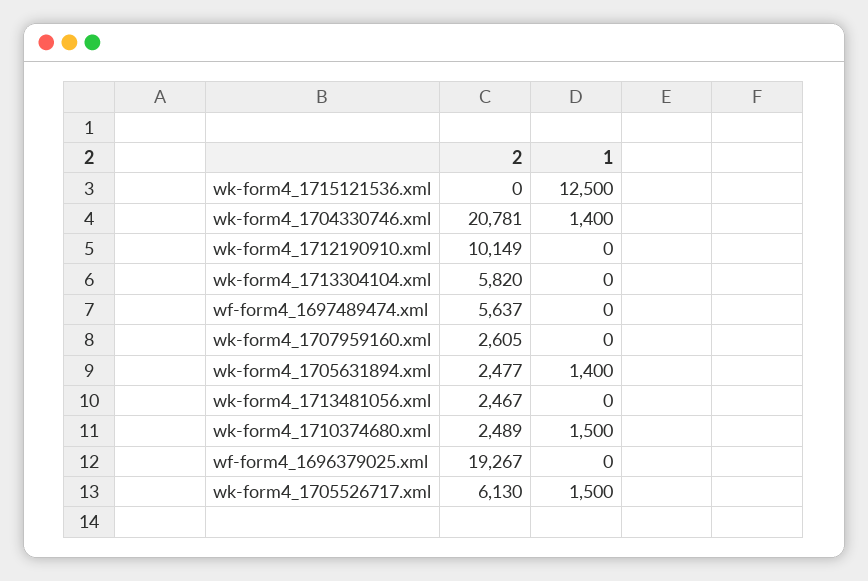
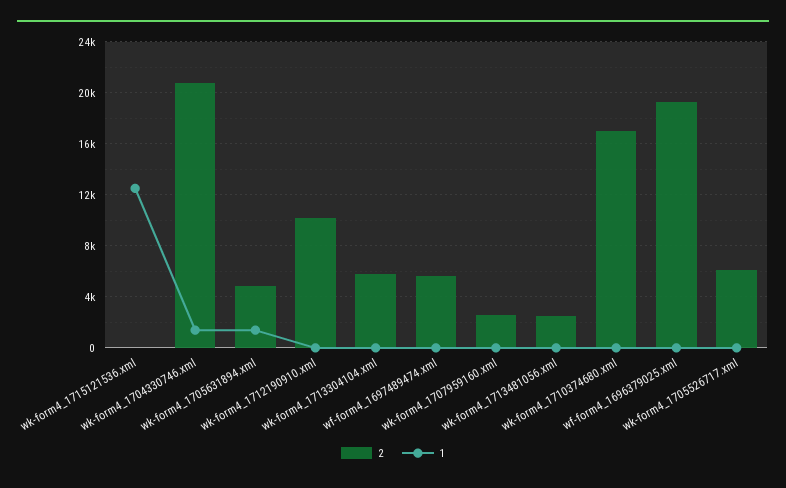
  {
    "2": {
      "wk-form4_1715121536.xml": 0,
      "wk-form4_1704330746.xml": 20781,
      "wk-form4_1712190910.xml": 10149,
      "wk-form4_1713304104.xml": 5820,
      "wf-form4_1697489474.xml": 5637,
      "wk-form4_1707959160.xml": 2605,
-     "wk-form4_1705631894.xml": 2477,
+     "wk-form4_1705631894.xml": 5000,
      "wk-form4_1713481056.xml": 2467,
-     "wk-form4_1710374680.xml": 2489,
+     "wk-form4_1710374680.xml": 17000,
      "wf-form4_1696379025.xml": 19267,
      "wk-form4_1705526717.xml": 6130
    },
    "1": {
      "wk-form4_1715121536.xml": 12500,
      "wk-form4_1704330746.xml": 1400,
      "wk-form4_1712190910.xml": 0,
      "wk-form4_1713304104.xml": 0,
      "wf-form4_1697489474.xml": 0,
      "wk-form4_1707959160.xml": 0,
      "wk-form4_1705631894.xml": 1400,
      "wk-form4_1713481056.xml": 0,
-     "wk-form4_1710374680.xml": 1500,
+     "wk-form4_1710374680.xml": 0,
      "wf-form4_1696379025.xml": 0,
-     "wk-form4_1705526717.xml": 1500
+     "wk-form4_1705526717.xml": 0
    }
  }

